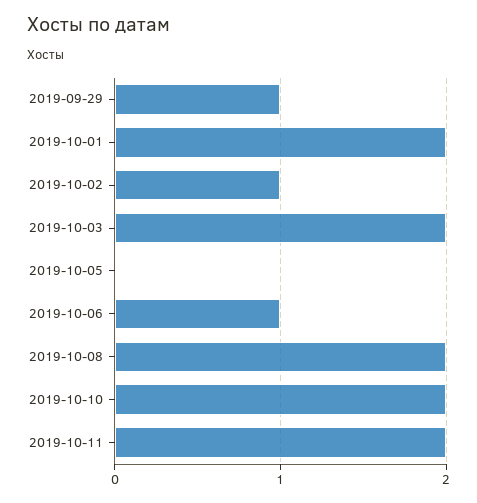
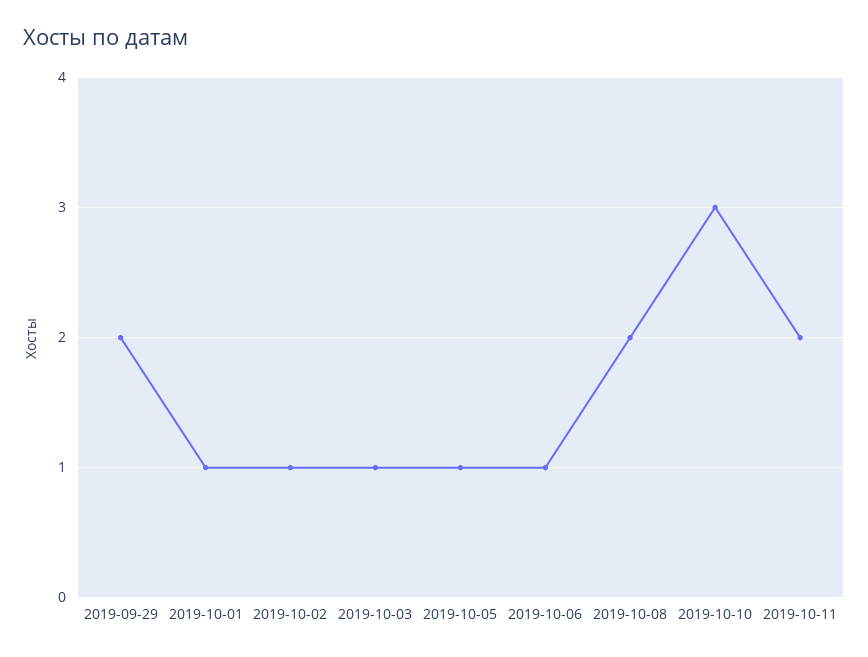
  {
-   "2019-09-29": 1,
+   "2019-09-29": 2,
-   "2019-10-01": 2,
+   "2019-10-01": 1,
    "2019-10-02": 1,
-   "2019-10-03": 2,
+   "2019-10-03": 1,
-   "2019-10-05": 0,
+   "2019-10-05": 1,
    "2019-10-06": 1,
    "2019-10-08": 2,
-   "2019-10-10": 2,
+   "2019-10-10": 3,
    "2019-10-11": 2
  }

